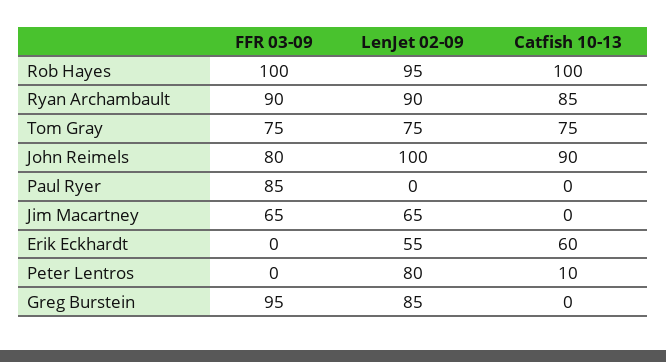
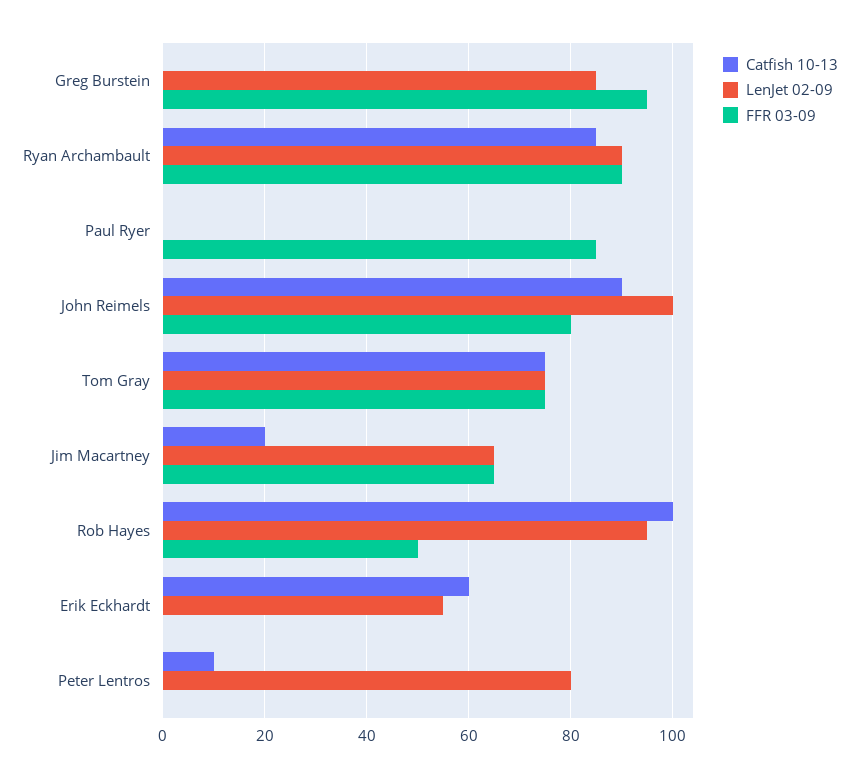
  {
    "FFR 03-09": {
-     "Rob Hayes": 100,
+     "Rob Hayes": 50,
      "Ryan Archambault": 90,
      "Tom Gray": 75,
      "John Reimels": 80,
      "Paul Ryer": 85,
      "Jim Macartney": 65,
      "Erik Eckhardt": 0,
      "Peter Lentros": 0,
      "Greg Burstein": 95
    },
    "LenJet 02-09": {
      "Rob Hayes": 95,
      "Ryan Archambault": 90,
      "Tom Gray": 75,
      "John Reimels": 100,
      "Paul Ryer": 0,
      "Jim Macartney": 65,
      "Erik Eckhardt": 55,
      "Peter Lentros": 80,
      "Greg Burstein": 85
    },
    "Catfish 10-13": {
      "Rob Hayes": 100,
      "Ryan Archambault": 85,
      "Tom Gray": 75,
      "John Reimels": 90,
      "Paul Ryer": 0,
-     "Jim Macartney": 0,
+     "Jim Macartney": 20,
      "Erik Eckhardt": 60,
      "Peter Lentros": 10,
      "Greg Burstein": 0
    }
  }

